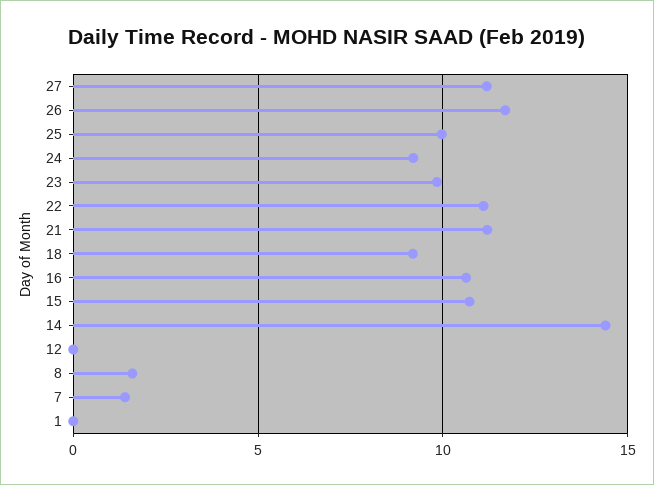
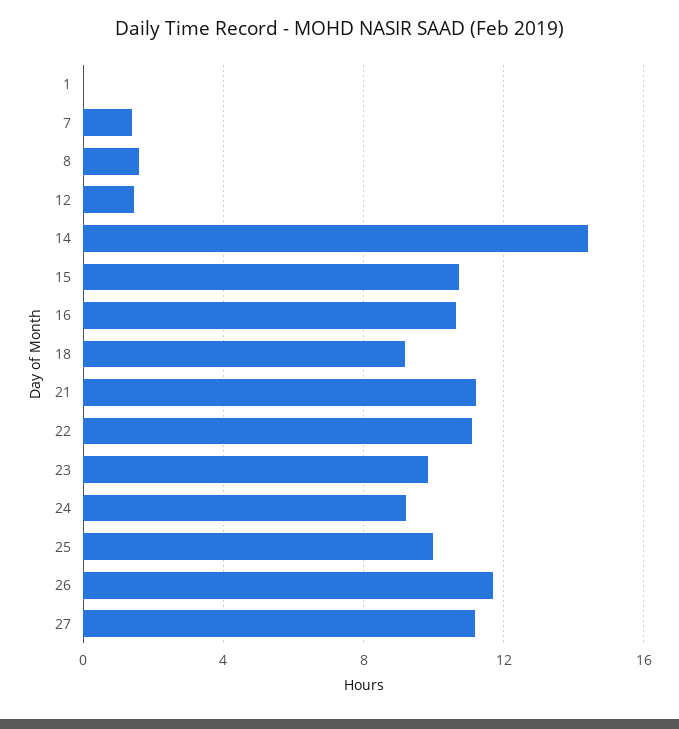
  {
    "27": 11,
    "26": 11.5,
    "25": 10,
    "24": 9,
    "23": 10,
    "22": 11,
    "21": 11,
    "18": 9,
    "16": 10.5,
    "15": 10.5,
    "14": 14.5,
-   "12": 0,
+   "12": 1.5,
    "8": 1.5,
    "7": 1.5,
    "1": 0
  }

